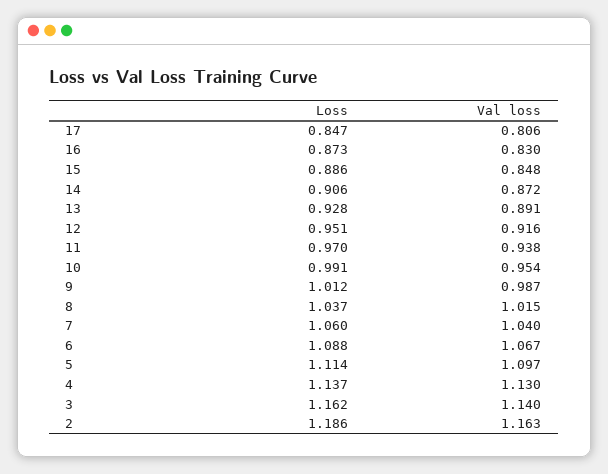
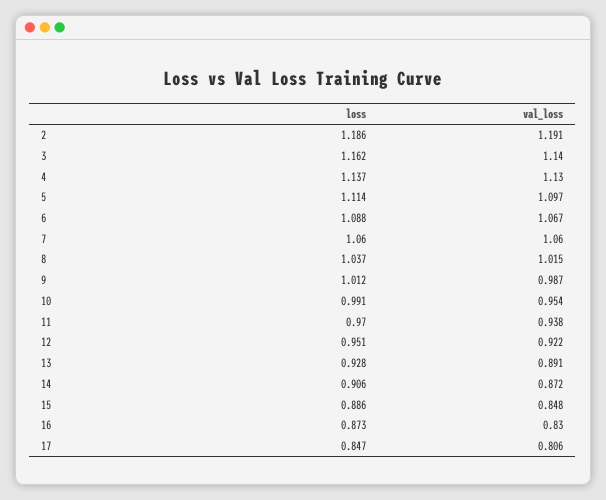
  {
    "Loss": {
      "17": 0.847,
      "16": 0.873,
      "15": 0.886,
      "14": 0.906,
      "13": 0.928,
      "12": 0.951,
      "11": 0.97,
      "10": 0.991,
      "9": 1.012,
      "8": 1.037,
      "7": 1.06,
      "6": 1.088,
      "5": 1.114,
      "4": 1.137,
      "3": 1.162,
      "2": 1.186
    },
    "Val loss": {
      "17": 0.806,
      "16": 0.83,
      "15": 0.848,
      "14": 0.872,
      "13": 0.891,
-     "12": 0.916,
+     "12": 0.922,
      "11": 0.938,
      "10": 0.954,
      "9": 0.987,
      "8": 1.015,
-     "7": 1.04,
+     "7": 1.06,
      "6": 1.067,
      "5": 1.097,
      "4": 1.13,
      "3": 1.14,
-     "2": 1.163
+     "2": 1.191
    }
  }

